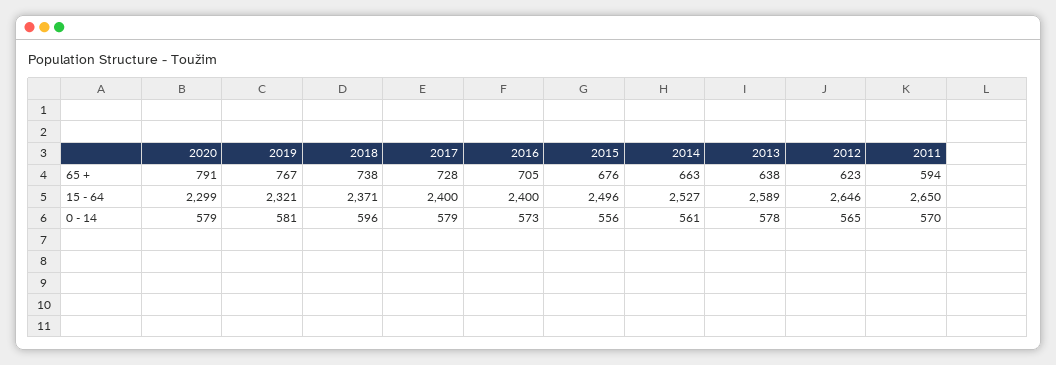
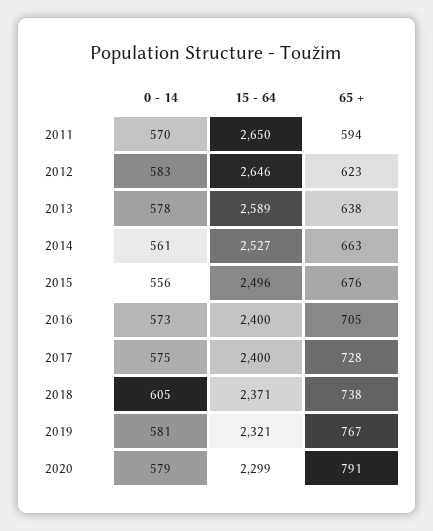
  {
    "2020": {
      "65 +": 791,
      "15 - 64": 2299,
      "0 - 14": 579
    },
    "2019": {
      "65 +": 767,
      "15 - 64": 2321,
      "0 - 14": 581
    },
    "2018": {
      "65 +": 738,
      "15 - 64": 2371,
-     "0 - 14": 596
+     "0 - 14": 605
    },
    "2017": {
      "65 +": 728,
      "15 - 64": 2400,
-     "0 - 14": 579
+     "0 - 14": 575
    },
    "2016": {
      "65 +": 705,
      "15 - 64": 2400,
      "0 - 14": 573
    },
    "2015": {
      "65 +": 676,
      "15 - 64": 2496,
      "0 - 14": 556
    },
    "2014": {
      "65 +": 663,
      "15 - 64": 2527,
      "0 - 14": 561
    },
    "2013": {
      "65 +": 638,
      "15 - 64": 2589,
      "0 - 14": 578
    },
    "2012": {
      "65 +": 623,
      "15 - 64": 2646,
-     "0 - 14": 565
+     "0 - 14": 583
    },
    "2011": {
      "65 +": 594,
      "15 - 64": 2650,
      "0 - 14": 570
    }
  }

